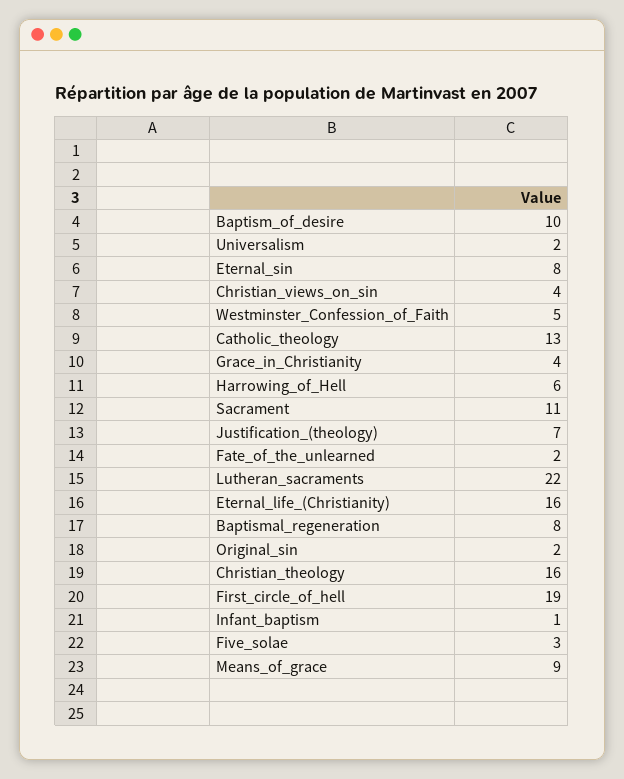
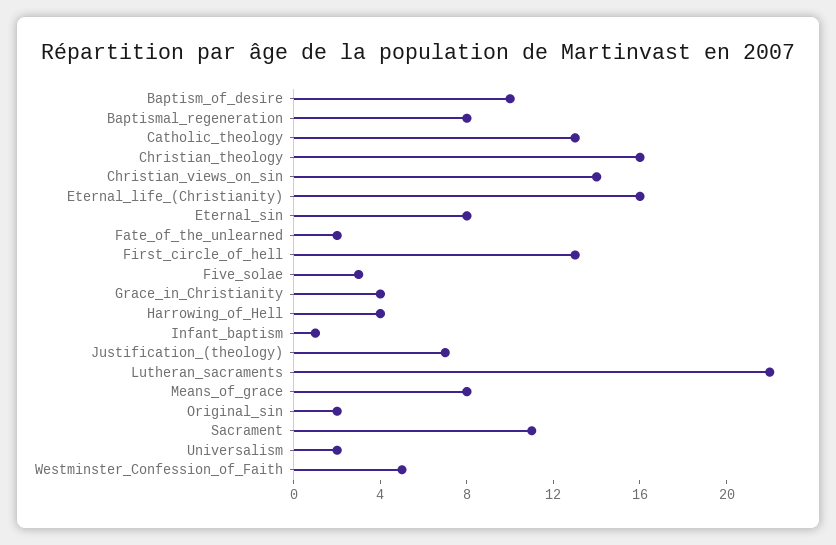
  {
    "Baptism_of_desire": 10,
    "Universalism": 2,
    "Eternal_sin": 8,
-   "Christian_views_on_sin": 4,
+   "Christian_views_on_sin": 14,
    "Westminster_Confession_of_Faith": 5,
    "Catholic_theology": 13,
    "Grace_in_Christianity": 4,
-   "Harrowing_of_Hell": 6,
+   "Harrowing_of_Hell": 4,
    "Sacrament": 11,
    "Justification_(theology)": 7,
    "Fate_of_the_unlearned": 2,
    "Lutheran_sacraments": 22,
    "Eternal_life_(Christianity)": 16,
    "Baptismal_regeneration": 8,
    "Original_sin": 2,
    "Christian_theology": 16,
-   "First_circle_of_hell": 19,
+   "First_circle_of_hell": 13,
    "Infant_baptism": 1,
    "Five_solae": 3,
-   "Means_of_grace": 9
+   "Means_of_grace": 8
  }

